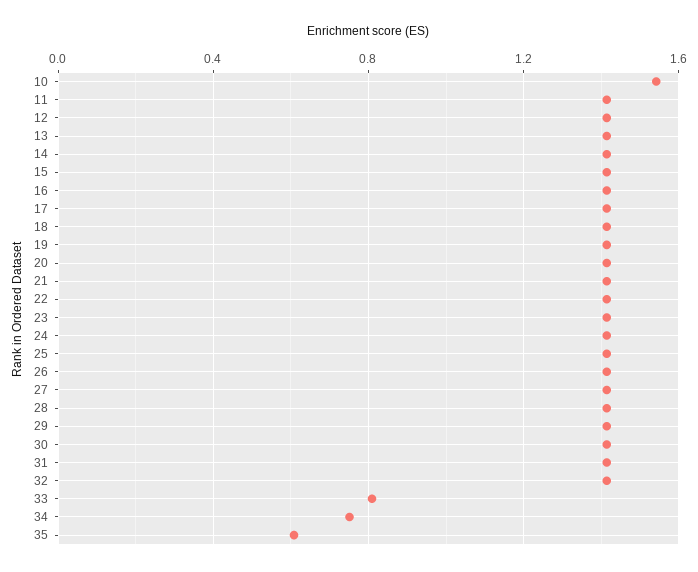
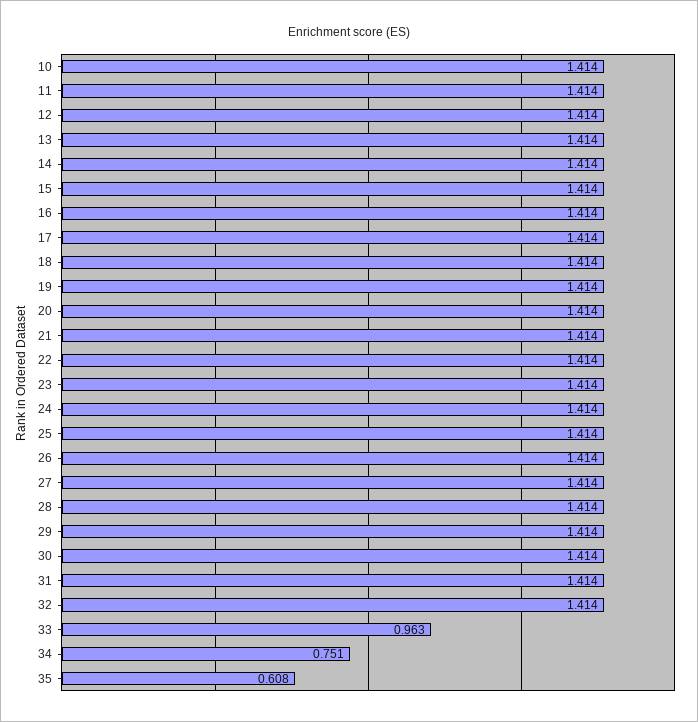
  {
-   "10": 1.55,
+   "10": 1.414,
    "11": 1.414,
    "12": 1.414,
    "13": 1.414,
    "14": 1.414,
    "15": 1.414,
    "16": 1.414,
    "17": 1.414,
    "18": 1.414,
    "19": 1.414,
    "20": 1.414,
    "21": 1.414,
    "22": 1.414,
    "23": 1.414,
    "24": 1.414,
    "25": 1.414,
    "26": 1.414,
    "27": 1.414,
    "28": 1.414,
    "29": 1.414,
    "30": 1.414,
    "31": 1.414,
    "32": 1.414,
-   "33": 0.8,
+   "33": 0.963,
    "34": 0.751,
    "35": 0.608
  }

